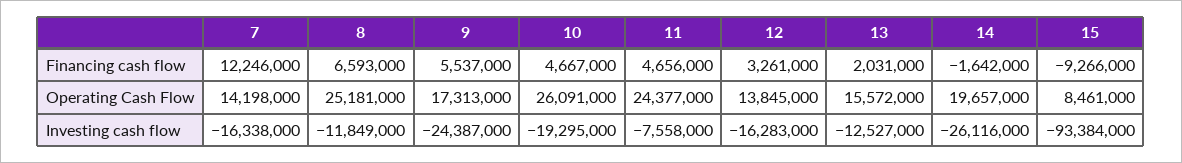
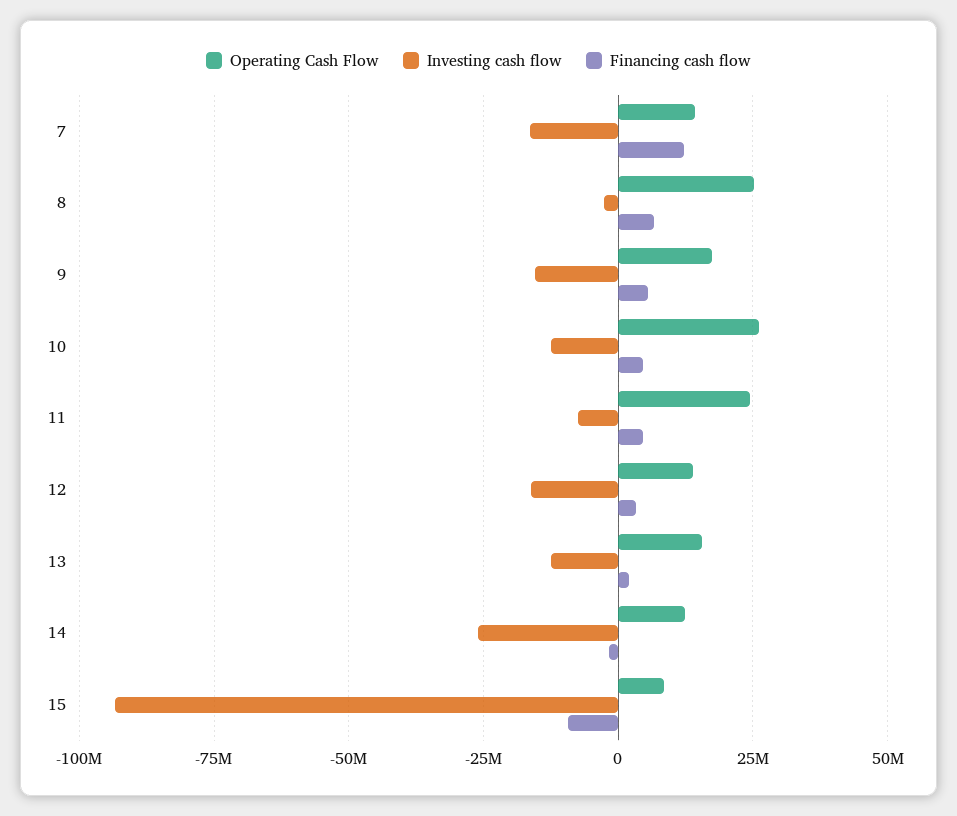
  {
    "Financing cash flow": {
      "7": 12246000,
      "8": 6593000,
      "9": 5537000,
      "10": 4667000,
      "11": 4656000,
      "12": 3261000,
      "13": 2031000,
      "14": -1642000,
      "15": -9266000
    },
    "Operating Cash Flow": {
      "7": 14198000,
      "8": 25181000,
      "9": 17313000,
      "10": 26091000,
      "11": 24377000,
      "12": 13845000,
      "13": 15572000,
-     "14": 19657000,
+     "14": 12500000,
      "15": 8461000
    },
    "Investing cash flow": {
      "7": -16338000,
-     "8": -11849000,
+     "8": -2500000,
-     "9": -24387000,
+     "9": -15000000,
-     "10": -19295000,
+     "10": -12500000,
      "11": -7558000,
      "12": -16283000,
      "13": -12527000,
      "14": -26116000,
      "15": -93384000
    }
  }

